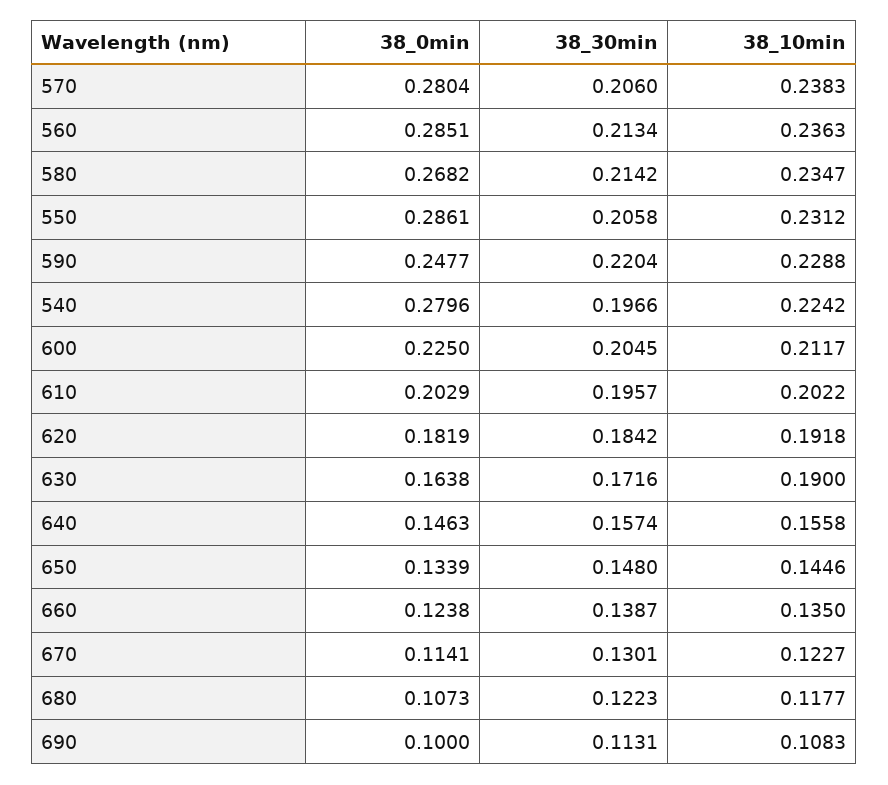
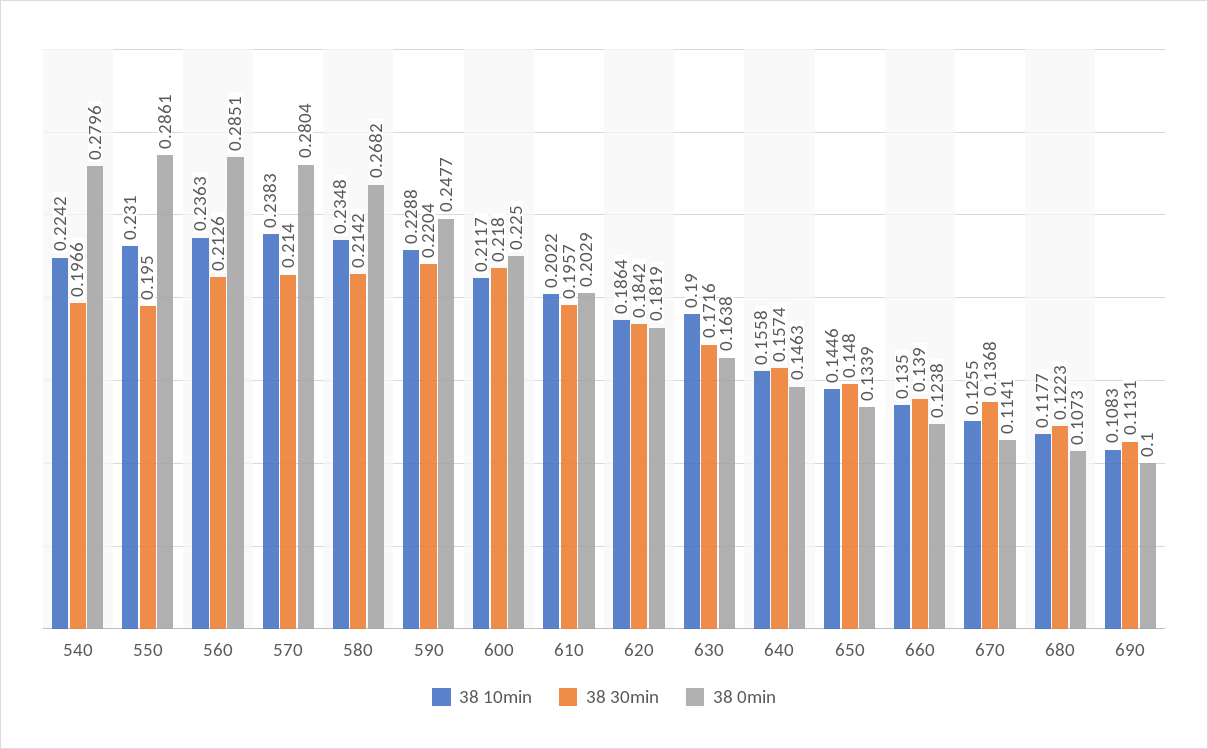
  {
    "38_0min": {
      "570": 0.2804,
      "560": 0.2851,
      "580": 0.2682,
      "550": 0.2861,
      "590": 0.2477,
      "540": 0.2796,
      "600": 0.225,
      "610": 0.2029,
      "620": 0.1819,
      "630": 0.1638,
      "640": 0.1463,
      "650": 0.1339,
      "660": 0.1238,
      "670": 0.1141,
      "680": 0.1073,
      "690": 0.1
    },
    "38_30min": {
-     "570": 0.206,
+     "570": 0.214,
-     "560": 0.2134,
+     "560": 0.2126,
      "580": 0.2142,
-     "550": 0.2058,
+     "550": 0.195,
      "590": 0.2204,
      "540": 0.1966,
-     "600": 0.2045,
+     "600": 0.218,
      "610": 0.1957,
      "620": 0.1842,
      "630": 0.1716,
      "640": 0.1574,
      "650": 0.148,
-     "660": 0.1387,
+     "660": 0.139,
-     "670": 0.1301,
+     "670": 0.1368,
      "680": 0.1223,
      "690": 0.1131
    },
    "38_10min": {
      "570": 0.2383,
      "560": 0.2363,
-     "580": 0.2347,
+     "580": 0.2348,
-     "550": 0.2312,
+     "550": 0.231,
      "590": 0.2288,
      "540": 0.2242,
      "600": 0.2117,
      "610": 0.2022,
-     "620": 0.1918,
+     "620": 0.1864,
      "630": 0.19,
      "640": 0.1558,
      "650": 0.1446,
      "660": 0.135,
-     "670": 0.1227,
+     "670": 0.1255,
      "680": 0.1177,
      "690": 0.1083
    }
  }

